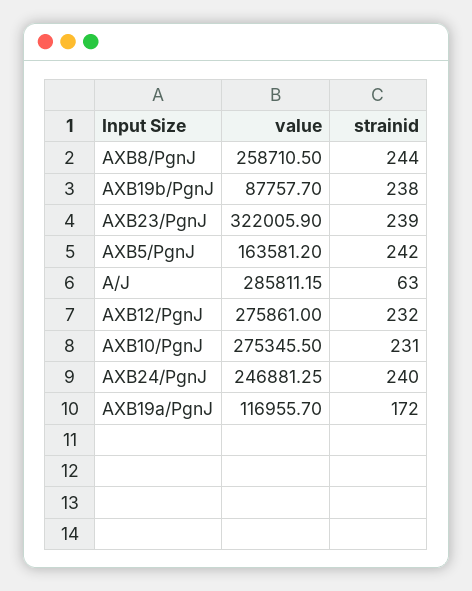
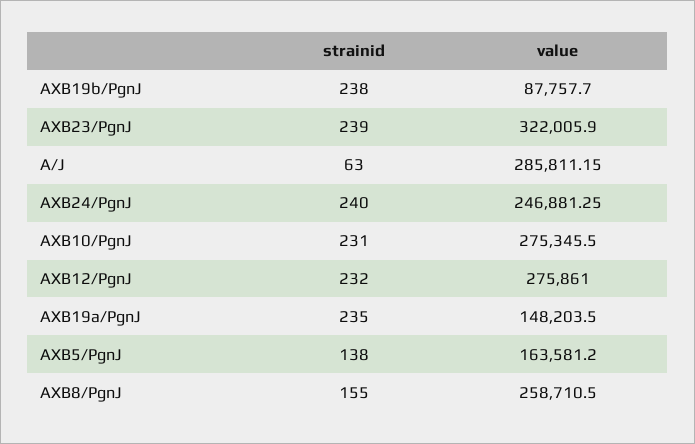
  {
    "value": {
      "AXB8/PgnJ": 258710.5,
      "AXB19b/PgnJ": 87757.7,
      "AXB23/PgnJ": 322005.9,
      "AXB5/PgnJ": 163581.2,
      "A/J": 285811.15,
      "AXB12/PgnJ": 275861,
      "AXB10/PgnJ": 275345.5,
      "AXB24/PgnJ": 246881.25,
-     "AXB19a/PgnJ": 116955.7
+     "AXB19a/PgnJ": 148203.5
    },
    "strainid": {
-     "AXB8/PgnJ": 244,
+     "AXB8/PgnJ": 155,
      "AXB19b/PgnJ": 238,
      "AXB23/PgnJ": 239,
-     "AXB5/PgnJ": 242,
+     "AXB5/PgnJ": 138,
      "A/J": 63,
      "AXB12/PgnJ": 232,
      "AXB10/PgnJ": 231,
      "AXB24/PgnJ": 240,
-     "AXB19a/PgnJ": 172
+     "AXB19a/PgnJ": 235
    }
  }

